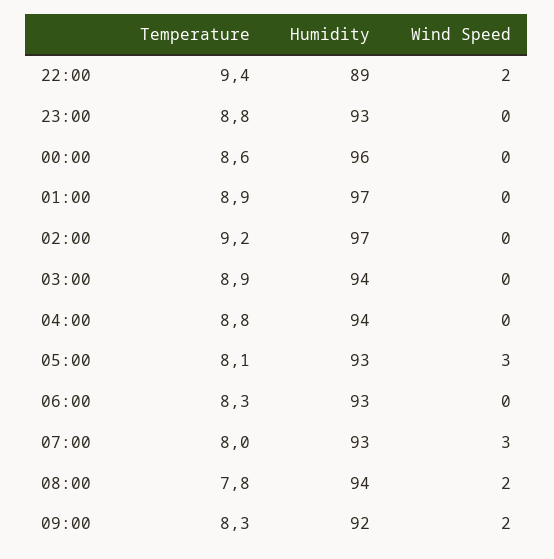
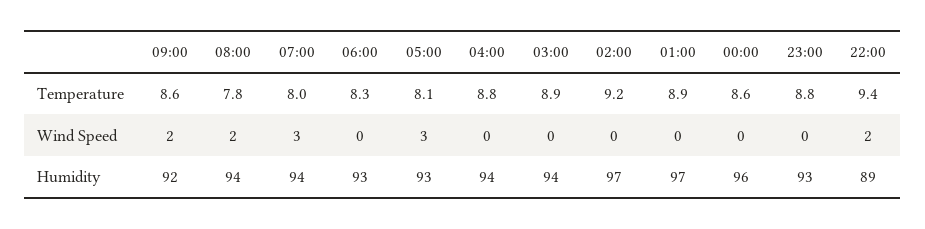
  {
    "Temperature": {
      "22:00": 9.4,
      "23:00": 8.8,
      "00:00": 8.6,
      "01:00": 8.9,
      "02:00": 9.2,
      "03:00": 8.9,
      "04:00": 8.8,
      "05:00": 8.1,
      "06:00": 8.3,
      "07:00": 8,
      "08:00": 7.8,
-     "09:00": 8.3
+     "09:00": 8.6
    },
    "Humidity": {
      "22:00": 89,
      "23:00": 93,
      "00:00": 96,
      "01:00": 97,
      "02:00": 97,
      "03:00": 94,
      "04:00": 94,
      "05:00": 93,
      "06:00": 93,
-     "07:00": 93,
+     "07:00": 94,
      "08:00": 94,
      "09:00": 92
    },
    "Wind Speed": {
      "22:00": 2,
      "23:00": 0,
      "00:00": 0,
      "01:00": 0,
      "02:00": 0,
      "03:00": 0,
      "04:00": 0,
      "05:00": 3,
      "06:00": 0,
      "07:00": 3,
      "08:00": 2,
      "09:00": 2
    }
  }

